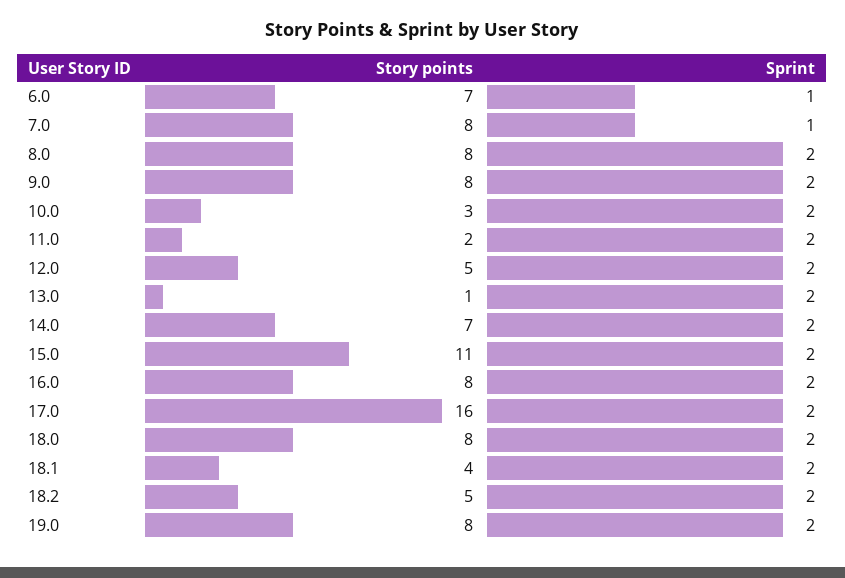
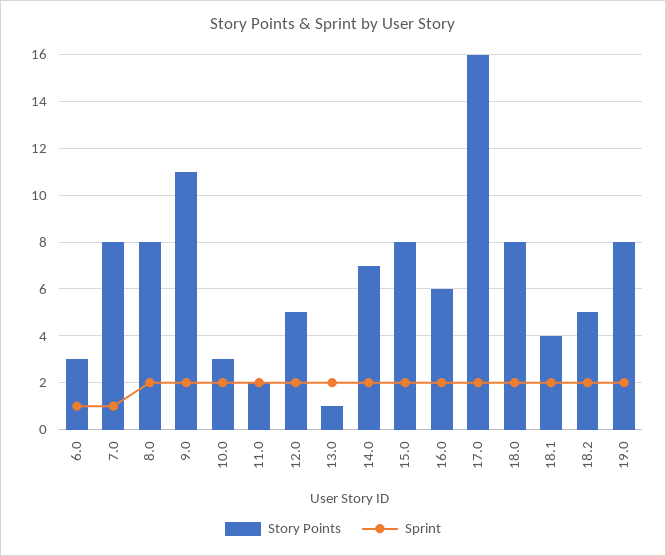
  {
    "Story points": {
-     "6.0": 7,
+     "6.0": 3,
      "7.0": 8,
      "8.0": 8,
-     "9.0": 8,
+     "9.0": 11,
      "10.0": 3,
      "11.0": 2,
      "12.0": 5,
      "13.0": 1,
      "14.0": 7,
-     "15.0": 11,
+     "15.0": 8,
-     "16.0": 8,
+     "16.0": 6,
      "17.0": 16,
      "18.0": 8,
      "18.1": 4,
      "18.2": 5,
      "19.0": 8
    },
    "Sprint": {
      "6.0": 1,
      "7.0": 1,
      "8.0": 2,
      "9.0": 2,
      "10.0": 2,
      "11.0": 2,
      "12.0": 2,
      "13.0": 2,
      "14.0": 2,
      "15.0": 2,
      "16.0": 2,
      "17.0": 2,
      "18.0": 2,
      "18.1": 2,
      "18.2": 2,
      "19.0": 2
    }
  }

